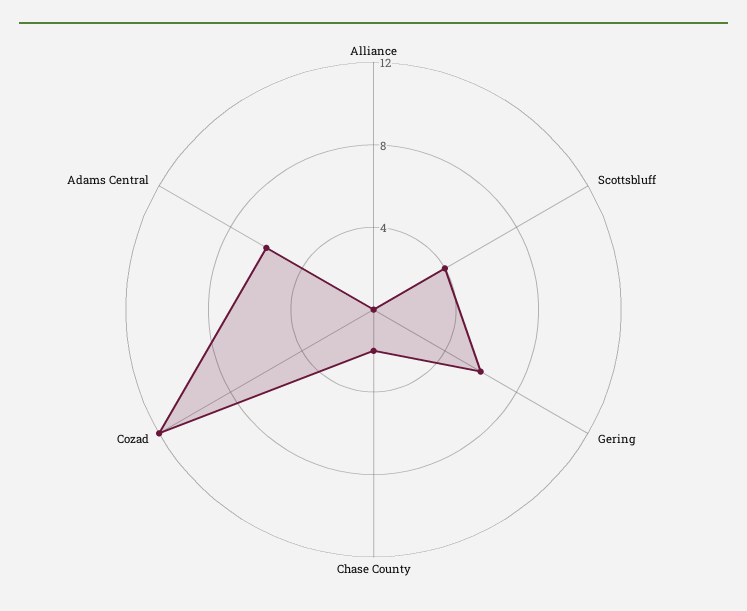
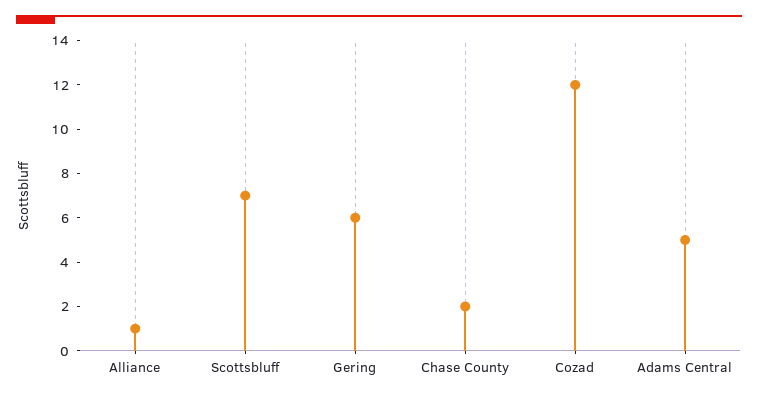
  {
-   "Alliance": 0,
+   "Alliance": 1,
-   "Scottsbluff": 4,
+   "Scottsbluff": 7,
    "Gering": 6,
    "Chase County": 2,
    "Cozad": 12,
-   "Adams Central": 6
+   "Adams Central": 5
  }

